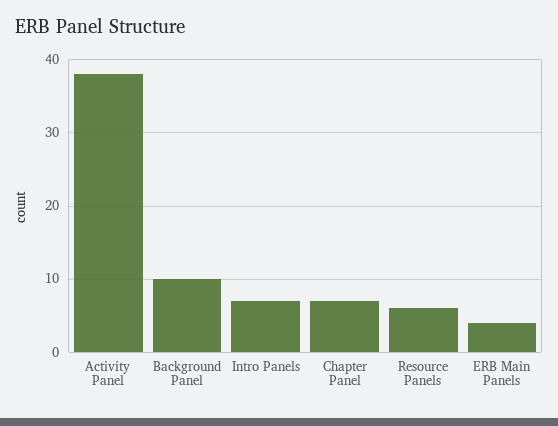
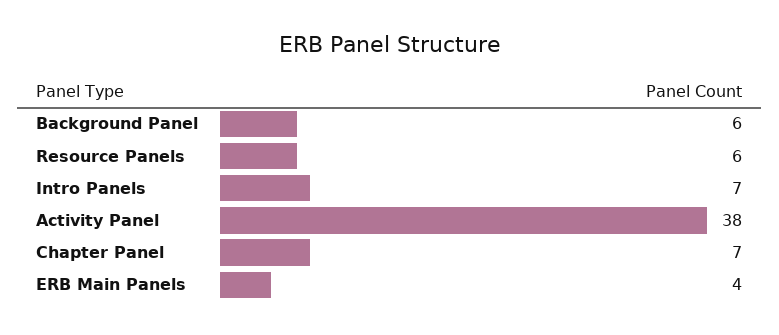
  {
    "Activity Panel": 38,
-   "Background Panel": 10,
+   "Background Panel": 6,
    "Intro Panels": 7,
    "Chapter Panel": 7,
    "Resource Panels": 6,
    "ERB Main Panels": 4
  }

